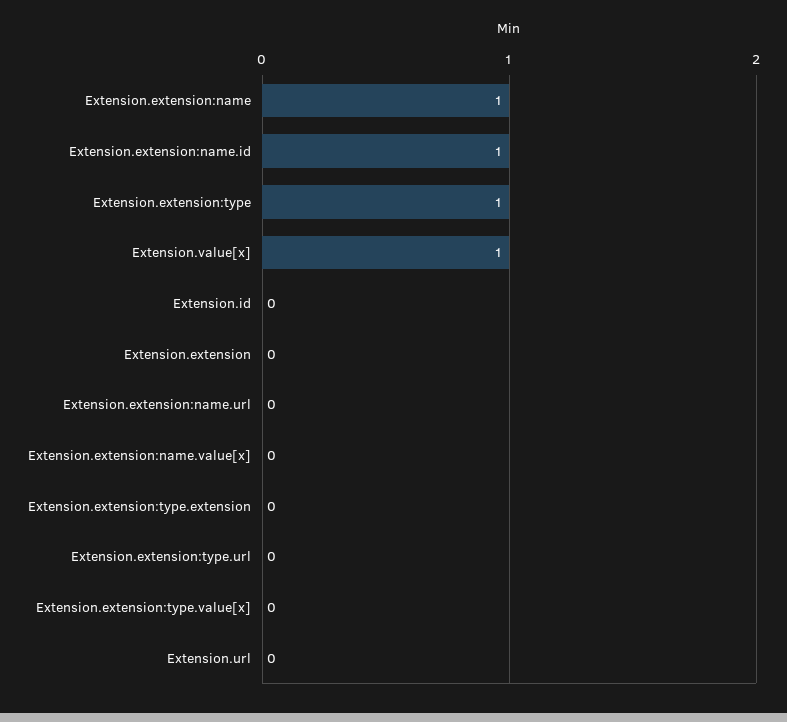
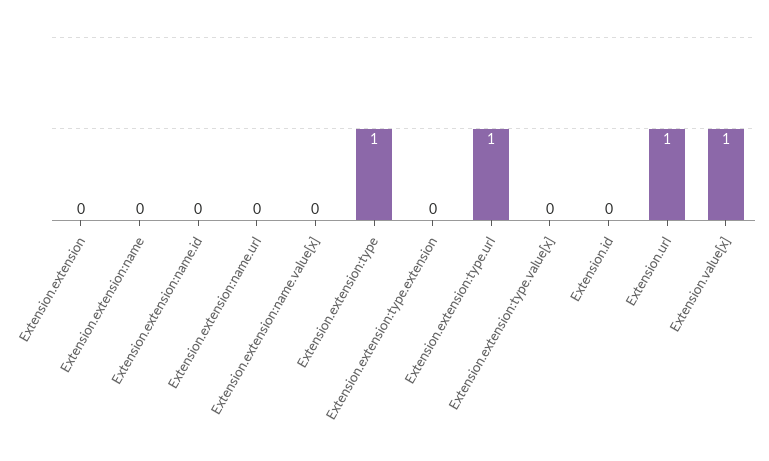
  {
-   "Extension.extension:name": 1,
+   "Extension.extension:name": 0,
-   "Extension.extension:name.id": 1,
+   "Extension.extension:name.id": 0,
    "Extension.extension:type": 1,
    "Extension.value[x]": 1,
    "Extension.id": 0,
    "Extension.extension": 0,
    "Extension.extension:name.url": 0,
    "Extension.extension:name.value[x]": 0,
    "Extension.extension:type.extension": 0,
-   "Extension.extension:type.url": 0,
+   "Extension.extension:type.url": 1,
    "Extension.extension:type.value[x]": 0,
-   "Extension.url": 0
+   "Extension.url": 1
  }

